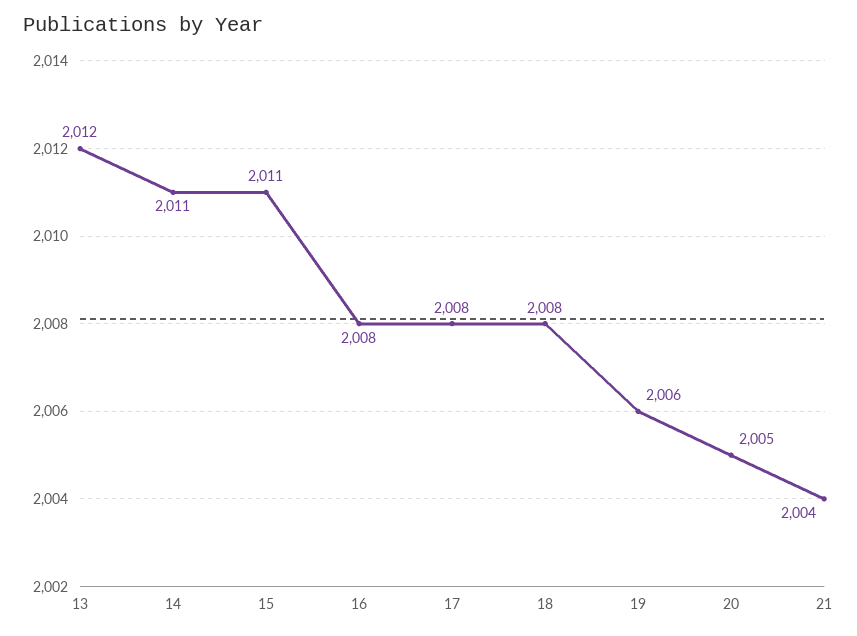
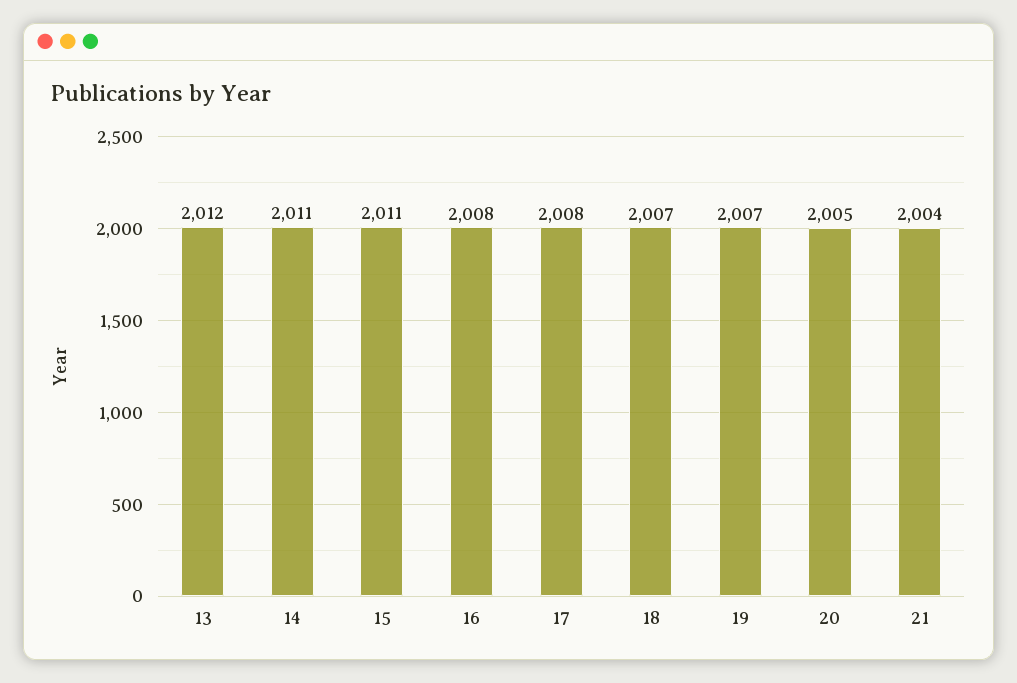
  {
    "13": 2012,
    "14": 2011,
    "15": 2011,
    "16": 2008,
    "17": 2008,
-   "18": 2008,
+   "18": 2007,
-   "19": 2006,
+   "19": 2007,
    "20": 2005,
    "21": 2004
  }

